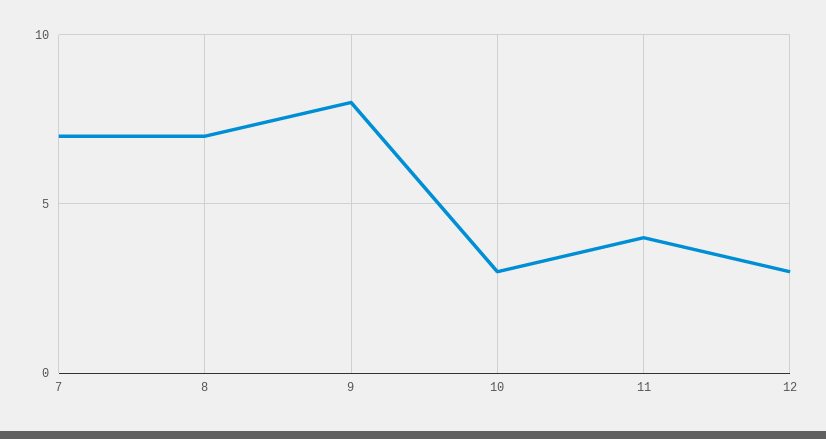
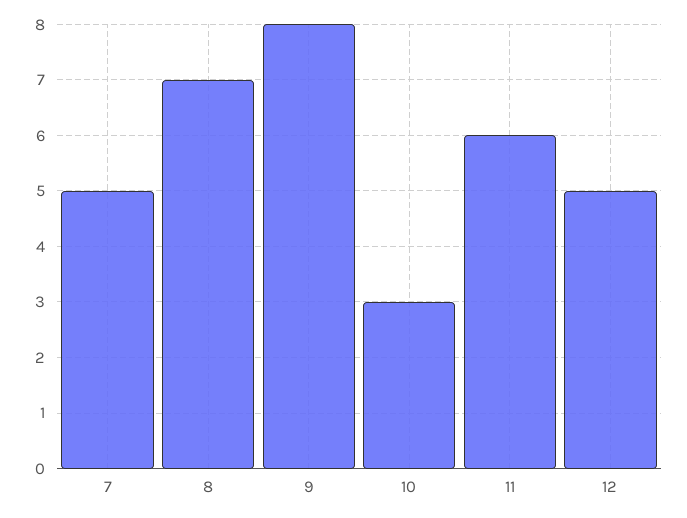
  {
-   "7": 7,
+   "7": 5,
    "8": 7,
    "9": 8,
    "10": 3,
-   "11": 4,
+   "11": 6,
-   "12": 3
+   "12": 5
  }

